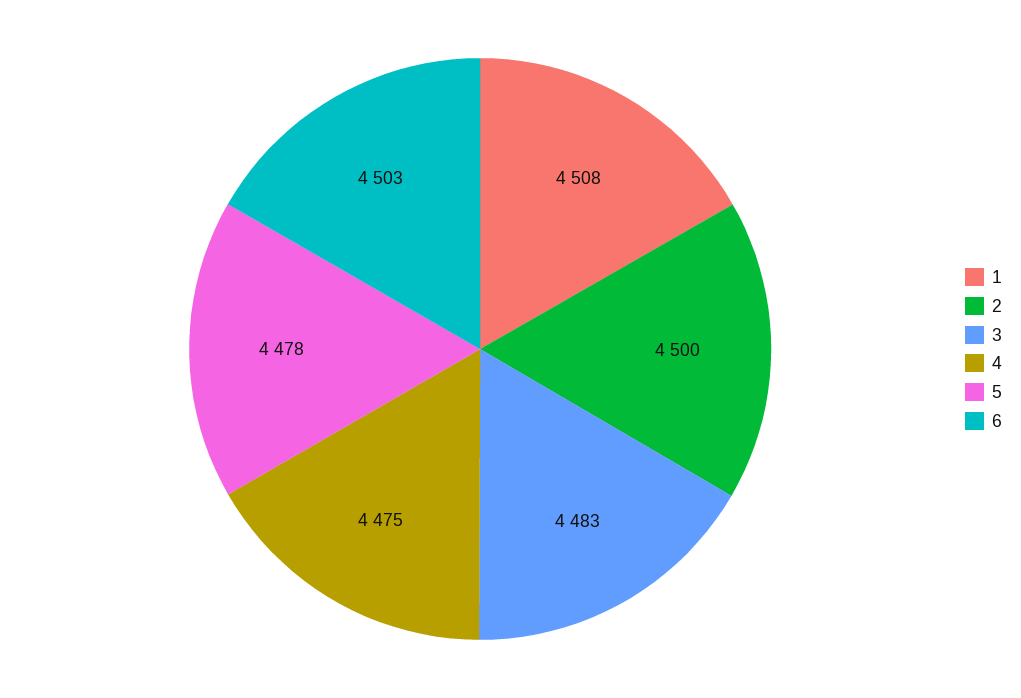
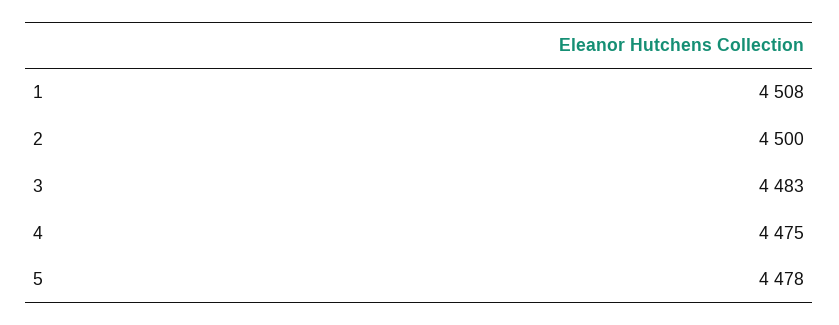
  {
    "1": 4508,
    "2": 4500,
    "3": 4483,
    "4": 4475,
-   "5": 4478,
+   "5": 4478
-   "6": 4503
  }

